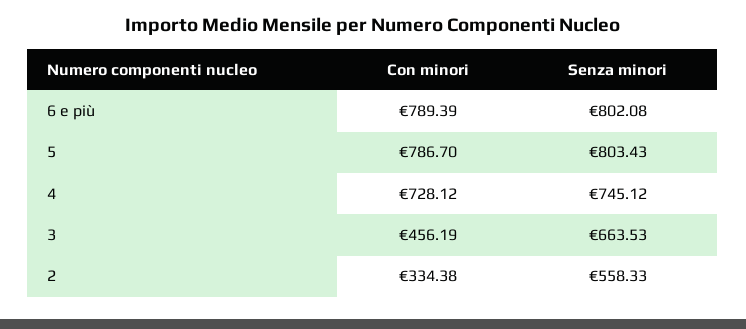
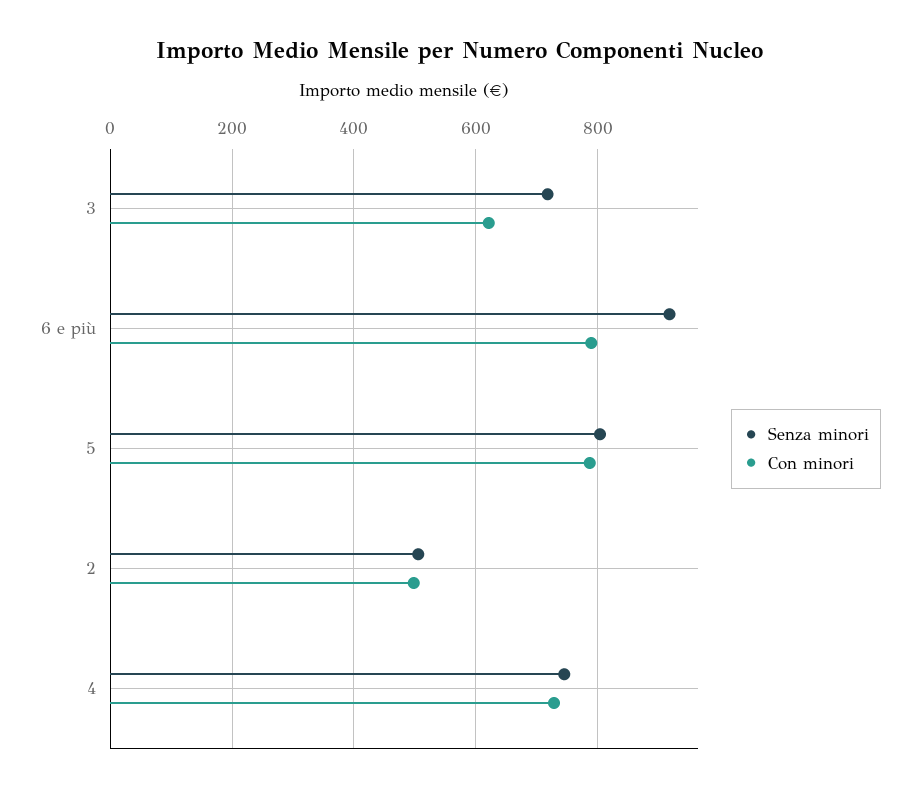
  {
    "Con minori": {
      "6 e più": 789.39,
      "5": 786.7,
      "4": 728.12,
-     "3": 456.19,
+     "3": 620,
-     "2": 334.38
+     "2": 500
    },
    "Senza minori": {
-     "6 e più": 802.08,
+     "6 e più": 920,
      "5": 803.43,
      "4": 745.12,
-     "3": 663.53,
+     "3": 720,
-     "2": 558.33
+     "2": 500
    }
  }

